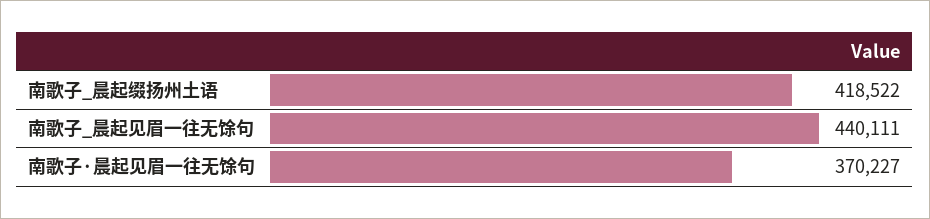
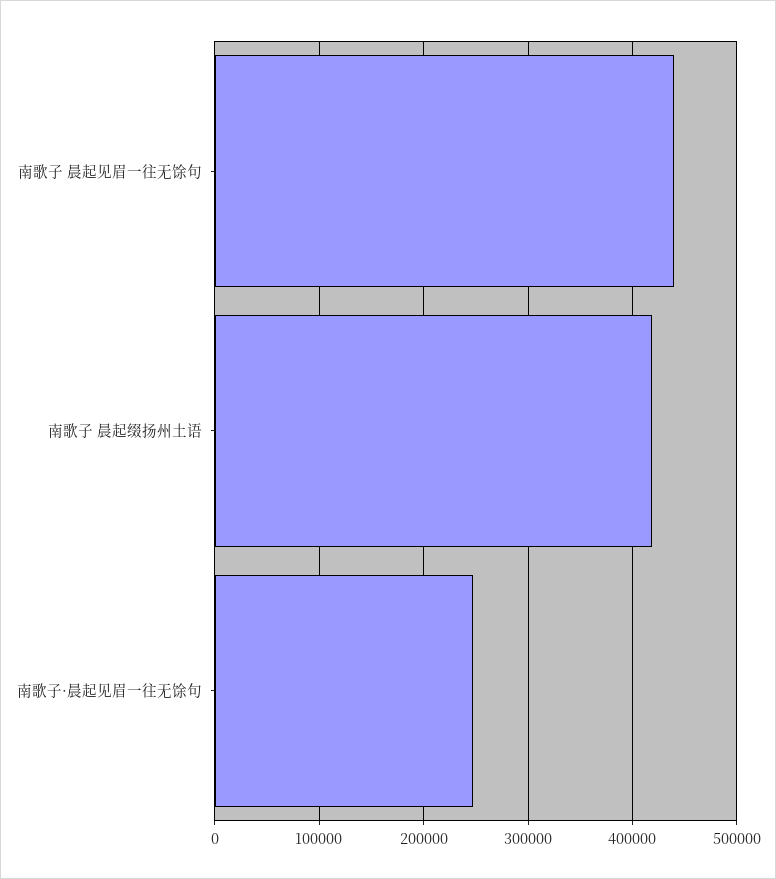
  {
    "南歌子_晨起缀扬州土语": 418522,
    "南歌子_晨起见眉一往无馀句": 440111,
-   "南歌子·晨起见眉一往无馀句": 370227
+   "南歌子·晨起见眉一往无馀句": 250000
  }

